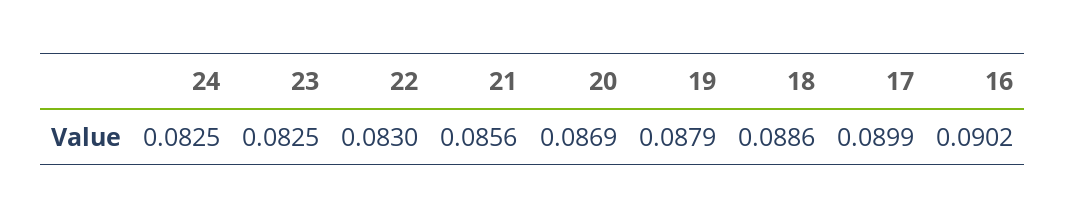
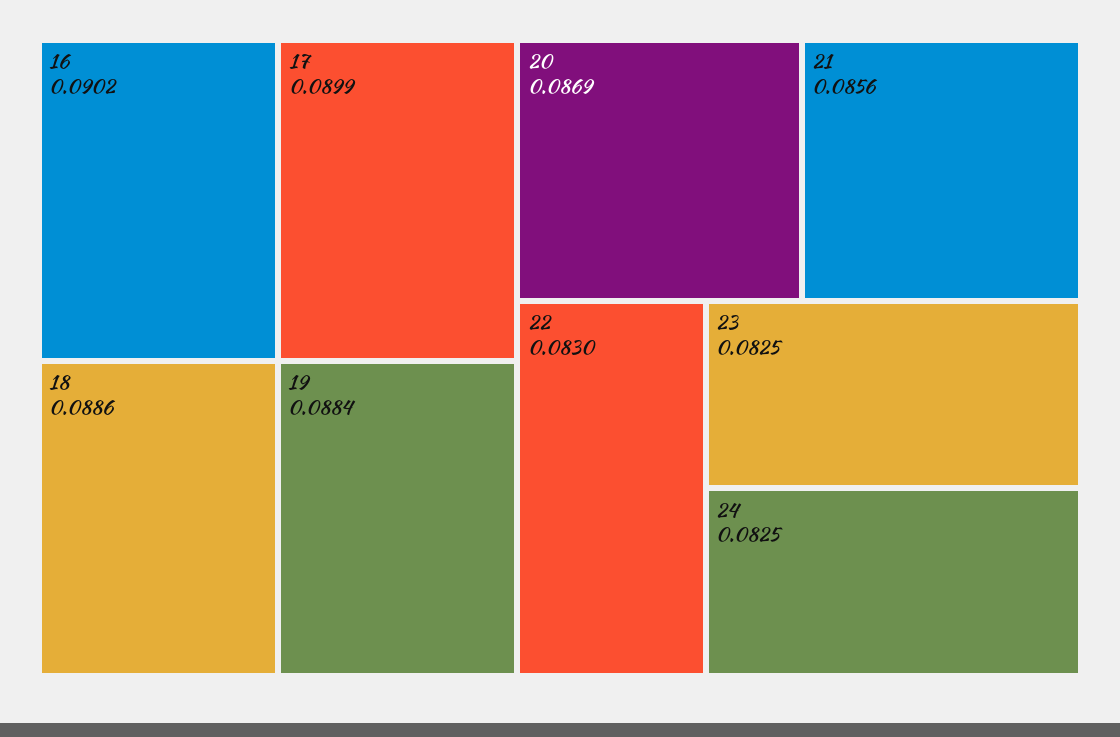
  {
    "24": 0.0825,
    "23": 0.0825,
    "22": 0.083,
    "21": 0.0856,
    "20": 0.0869,
-   "19": 0.0879,
+   "19": 0.0884,
    "18": 0.0886,
    "17": 0.0899,
    "16": 0.0902
  }

